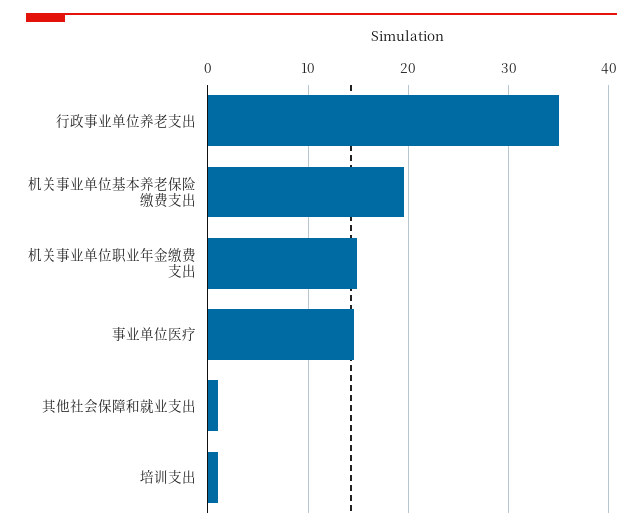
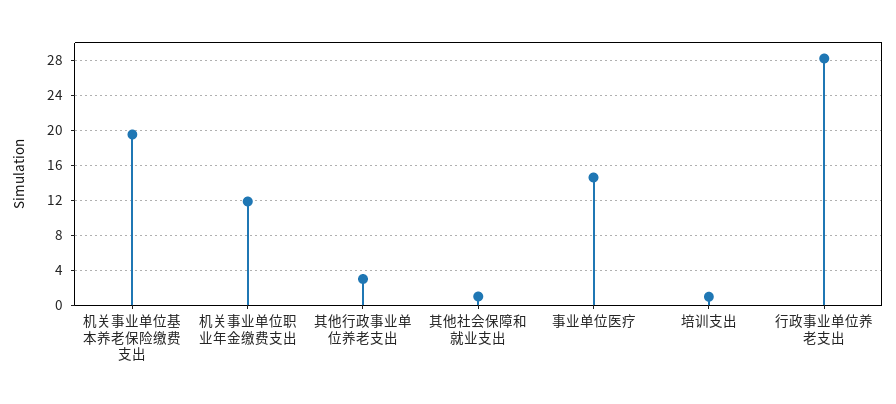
  {
-   "行政事业单位养老支出": 35,
+   "行政事业单位养老支出": 28,
    "机关事业单位基本养老保险缴费支出": 20,
-   "机关事业单位职业年金缴费支出": 15,
+   "机关事业单位职业年金缴费支出": 12,
    "事业单位医疗": 15,
    "其他社会保障和就业支出": 1,
-   "培训支出": 1
+   "培训支出": 1,
+   "其他行政事业单位养老支出": 3
  }

